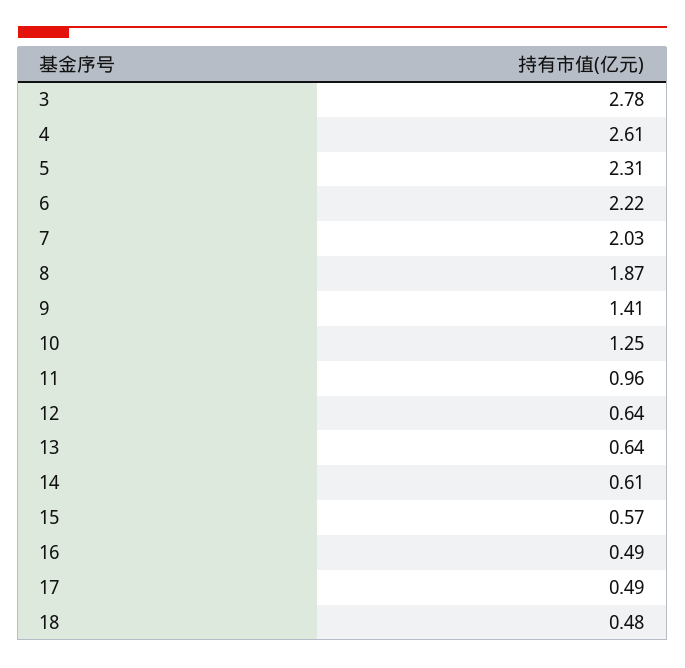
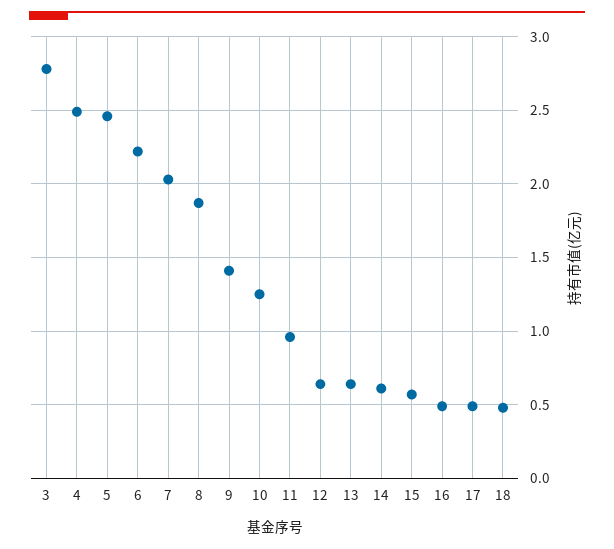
  {
    "3": 2.78,
-   "4": 2.61,
+   "4": 2.5,
-   "5": 2.31,
+   "5": 2.45,
    "6": 2.22,
    "7": 2.03,
    "8": 1.87,
    "9": 1.41,
    "10": 1.25,
    "11": 0.96,
    "12": 0.64,
    "13": 0.64,
    "14": 0.61,
    "15": 0.57,
    "16": 0.49,
    "17": 0.49,
    "18": 0.48
  }

